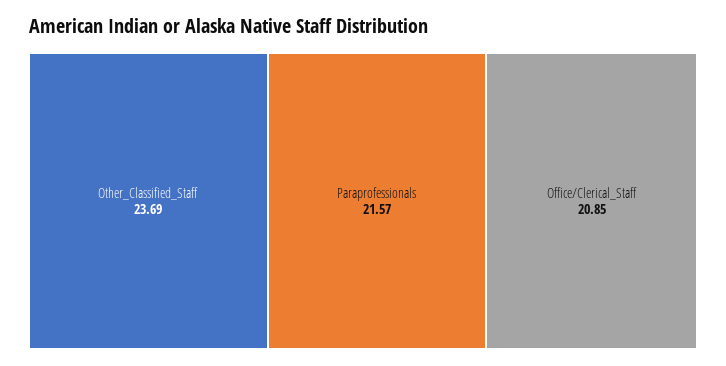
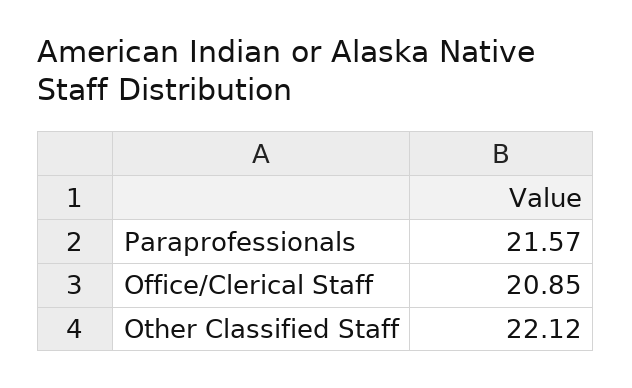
  {
-   "Other_Classified_Staff": 23.69,
+   "Other_Classified_Staff": 22.12,
    "Paraprofessionals": 21.57,
    "Office/Clerical_Staff": 20.85
  }

